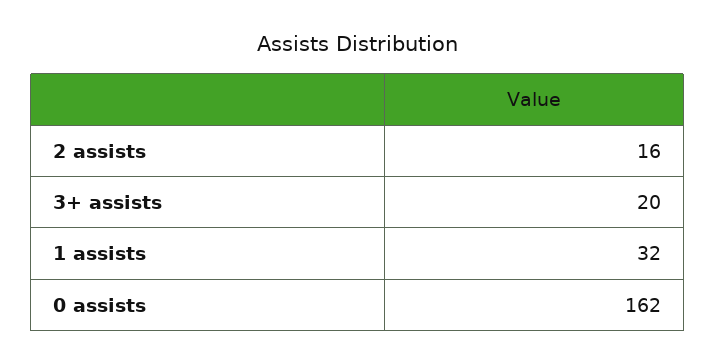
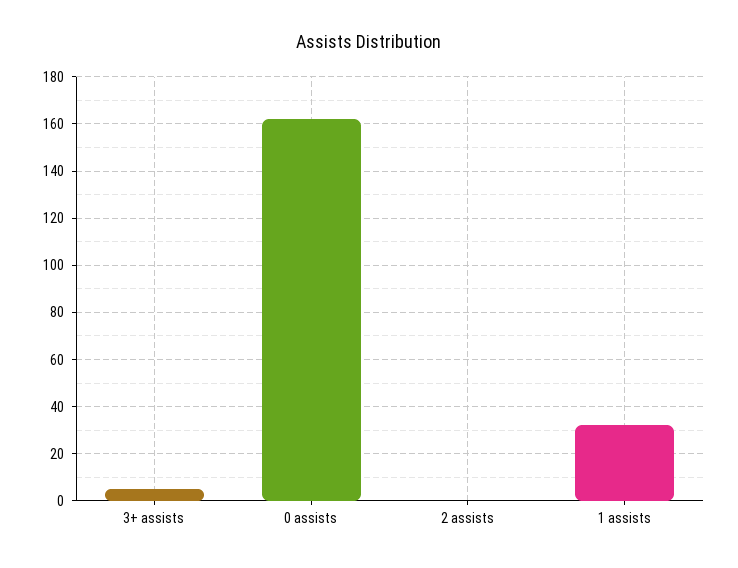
  {
-   "2 assists": 16,
+   "2 assists": 0,
-   "3+ assists": 20,
+   "3+ assists": 5,
    "1 assists": 32,
    "0 assists": 162
  }

